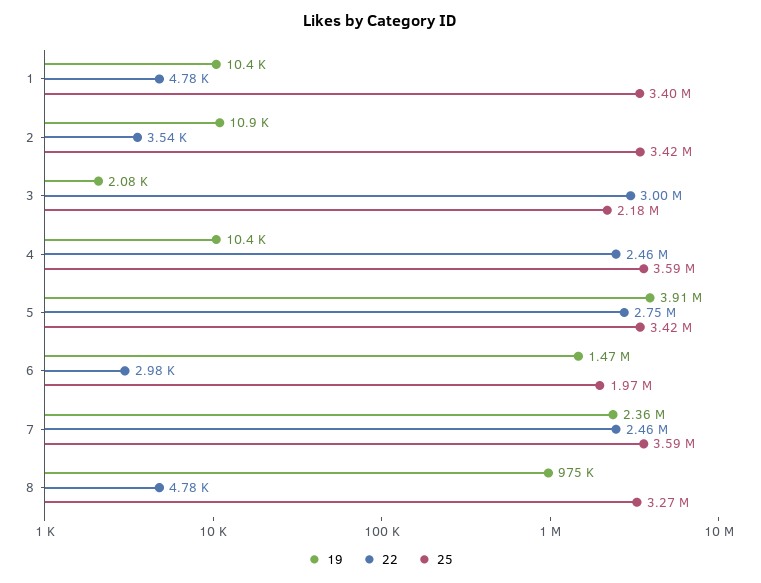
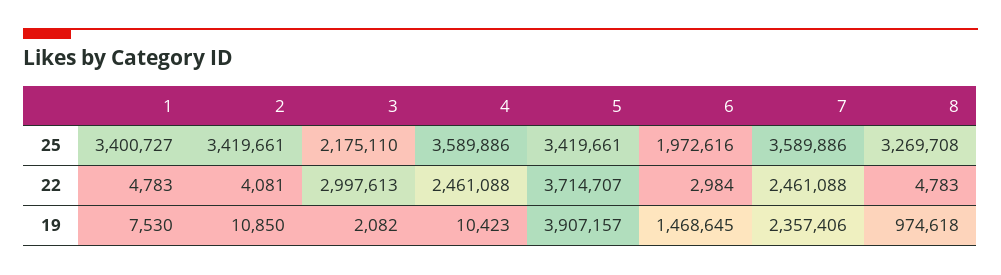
  {
    "19": {
-     "1": 10400,
+     "1": 7530,
      "2": 10850,
      "3": 2082,
      "4": 10423,
      "5": 3907157,
      "6": 1468645,
      "7": 2357406,
      "8": 974618
    },
    "22": {
      "1": 4783,
-     "2": 3540,
+     "2": 4081,
      "3": 2997613,
      "4": 2461088,
-     "5": 2750000,
+     "5": 3714707,
      "6": 2984,
      "7": 2461088,
      "8": 4783
    },
    "25": {
      "1": 3400727,
      "2": 3419661,
      "3": 2175110,
      "4": 3589886,
      "5": 3419661,
      "6": 1972616,
      "7": 3589886,
      "8": 3269708
    }
  }

